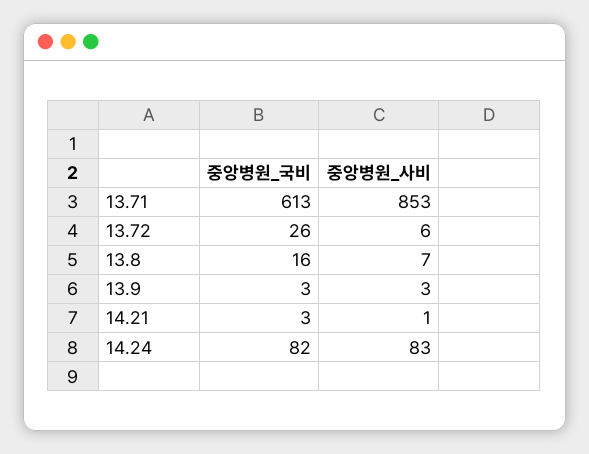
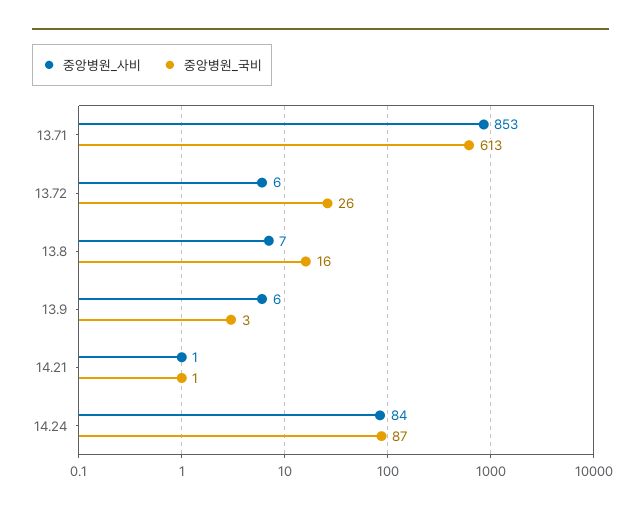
  {
    "중앙병원_국비": {
      "13.71": 613,
      "13.72": 26,
      "13.8": 16,
      "13.9": 3,
-     "14.21": 3,
+     "14.21": 1,
-     "14.24": 82
+     "14.24": 87
    },
    "중앙병원_사비": {
      "13.71": 853,
      "13.72": 6,
      "13.8": 7,
-     "13.9": 3,
+     "13.9": 6,
      "14.21": 1,
-     "14.24": 83
+     "14.24": 84
    }
  }

